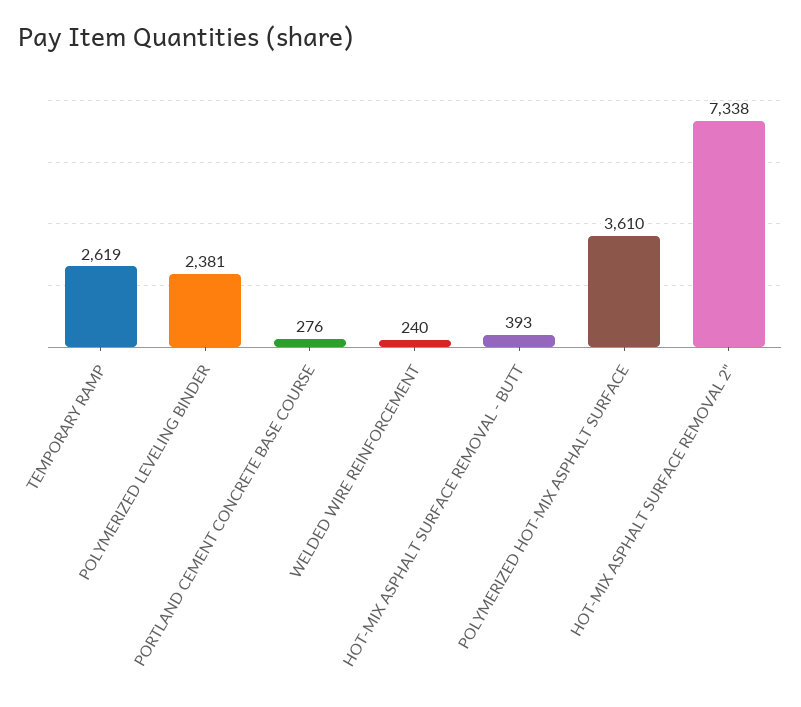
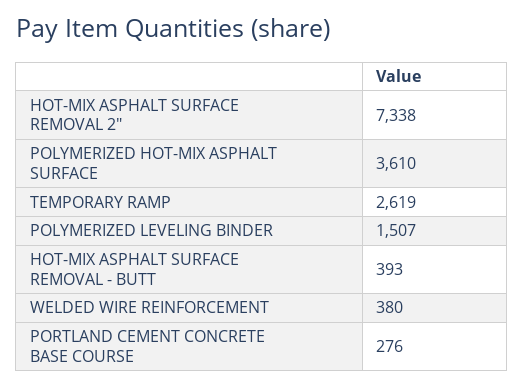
  {
    "TEMPORARY RAMP": 2619,
-   "POLYMERIZED LEVELING BINDER": 2381,
+   "POLYMERIZED LEVELING BINDER": 1507,
    "PORTLAND CEMENT CONCRETE BASE COURSE": 276,
-   "WELDED WIRE REINFORCEMENT": 240,
+   "WELDED WIRE REINFORCEMENT": 380,
    "HOT-MIX ASPHALT SURFACE REMOVAL - BUTT": 393,
    "POLYMERIZED HOT-MIX ASPHALT SURFACE": 3610,
    "HOT-MIX ASPHALT SURFACE REMOVAL 2\"": 7338
  }

